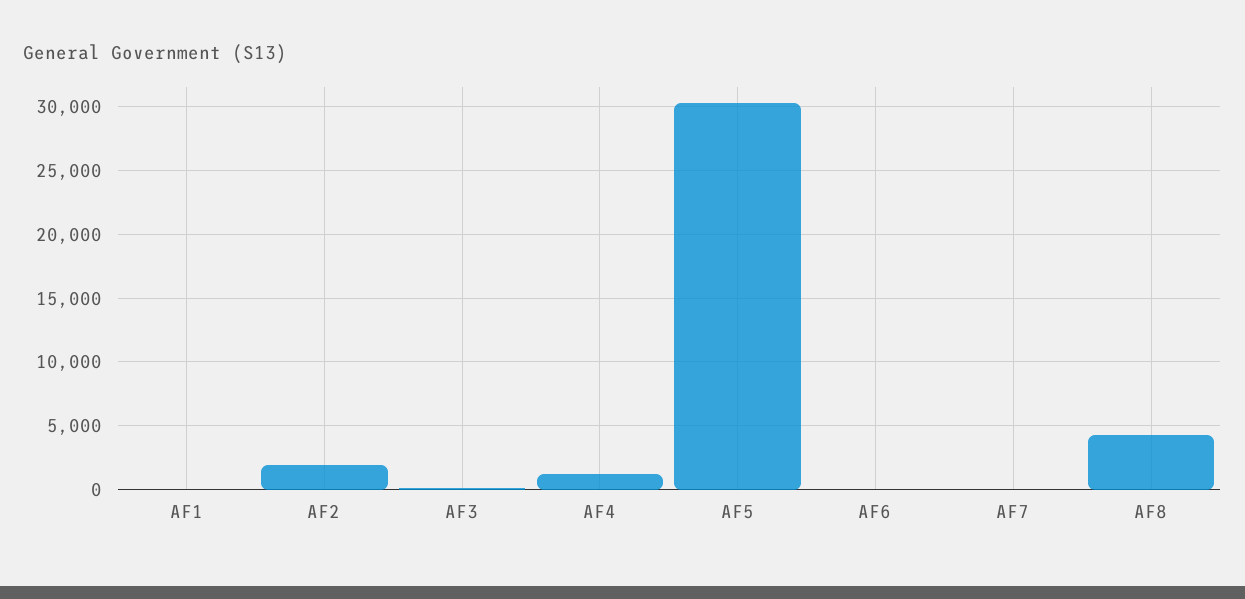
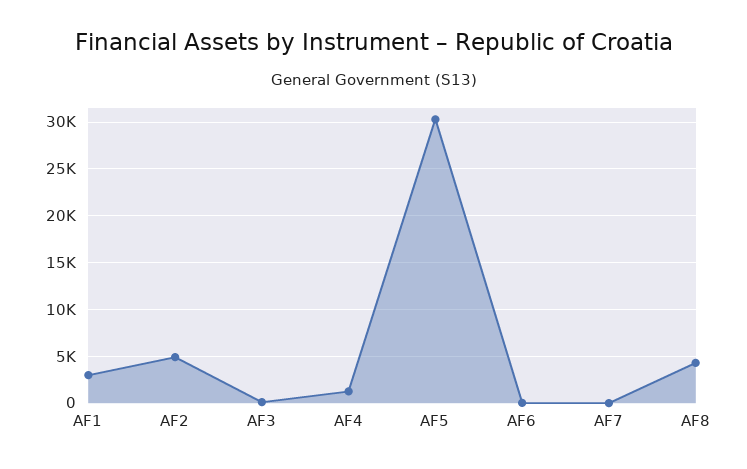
  {
-   "AF1": 0,
+   "AF1": 3000,
-   "AF2": 2000,
+   "AF2": 5000,
    "AF3": 0,
    "AF4": 1000,
    "AF5": 30500,
    "AF6": 0,
    "AF7": 0,
    "AF8": 4500
  }

